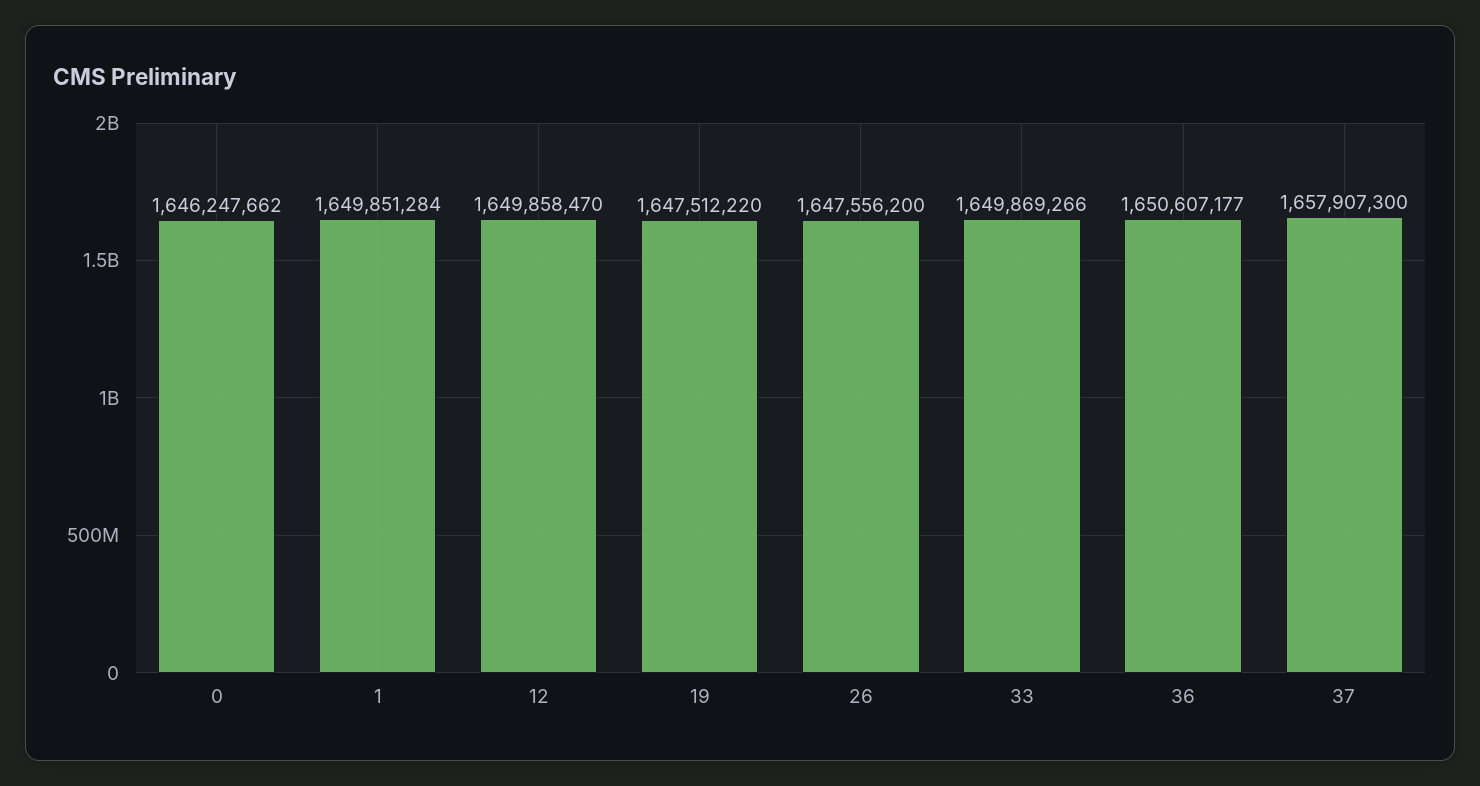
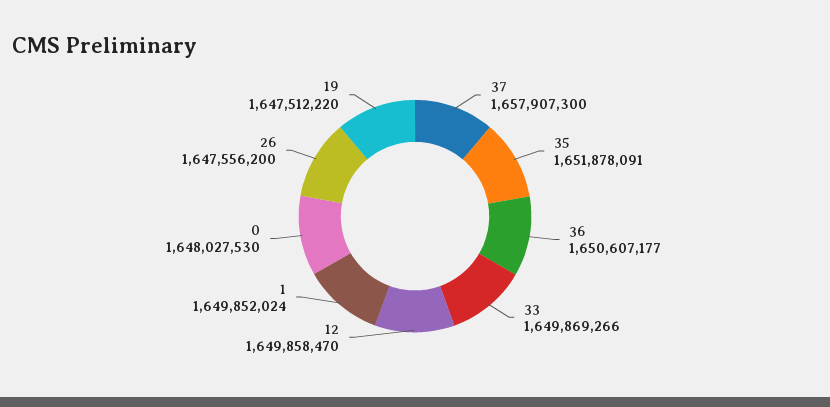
  {
-   "0": 1646247662,
+   "0": 1648027530,
-   "1": 1649851284,
+   "1": 1649852024,
    "12": 1649858470,
    "19": 1647512220,
    "26": 1647556200,
    "33": 1649869266,
    "36": 1650607177,
-   "37": 1657907300
+   "37": 1657907300,
+   "35": 1651878091
  }

